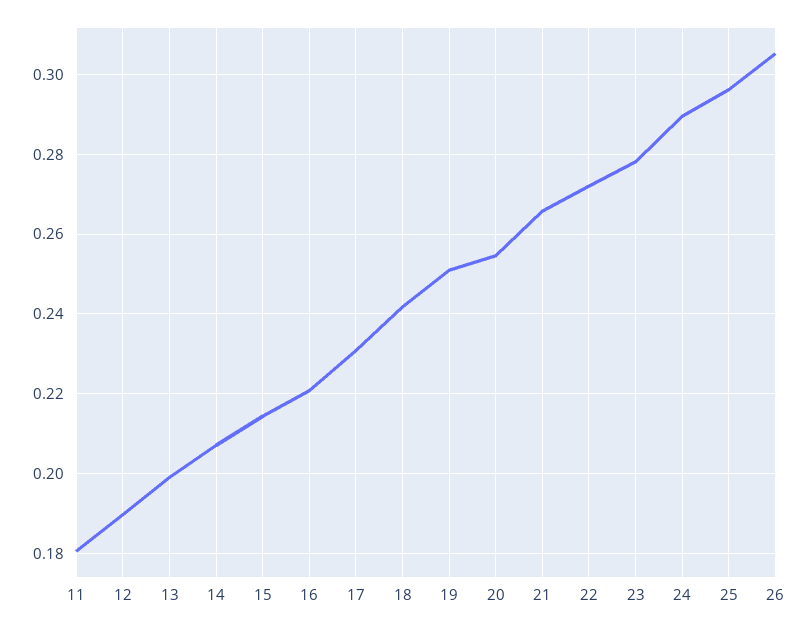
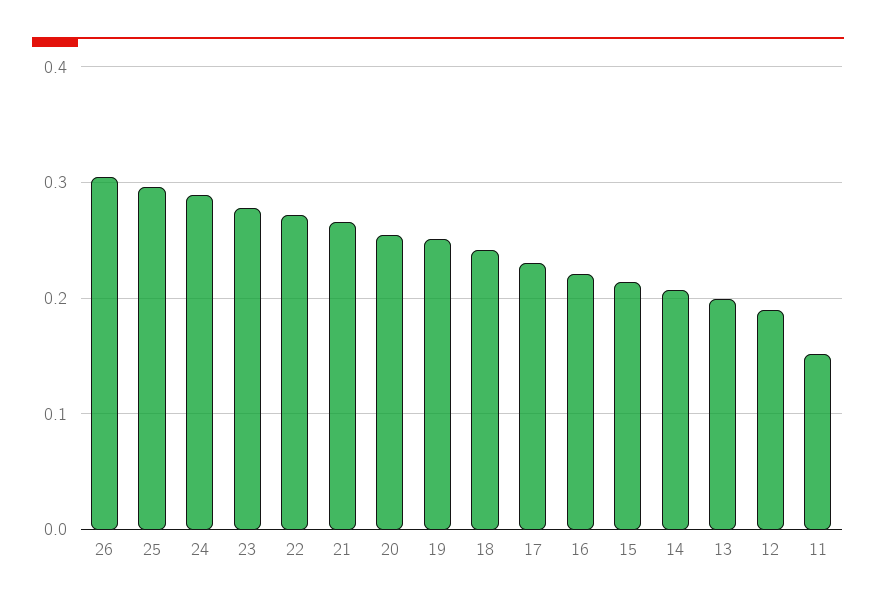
  {
-   "11": 0.18,
+   "11": 0.15,
    "12": 0.19,
    "13": 0.2,
    "14": 0.208,
    "15": 0.214,
    "16": 0.22,
    "17": 0.23,
    "18": 0.242,
    "19": 0.252,
    "20": 0.254,
    "21": 0.266,
    "22": 0.272,
    "23": 0.278,
    "24": 0.29,
    "25": 0.296,
    "26": 0.306
  }

